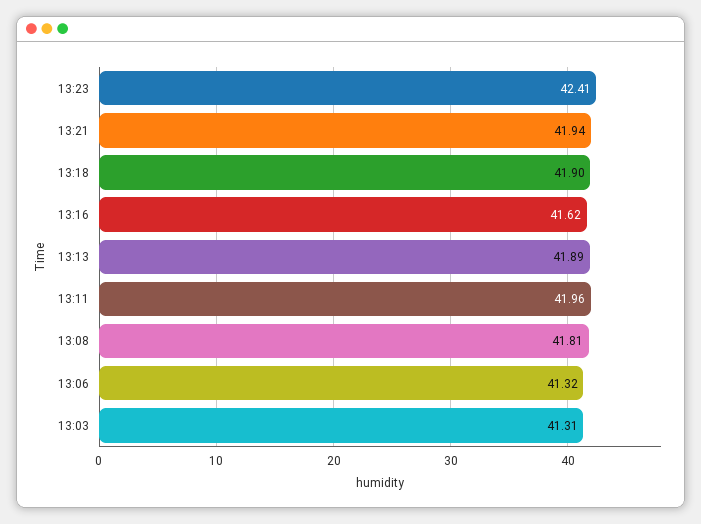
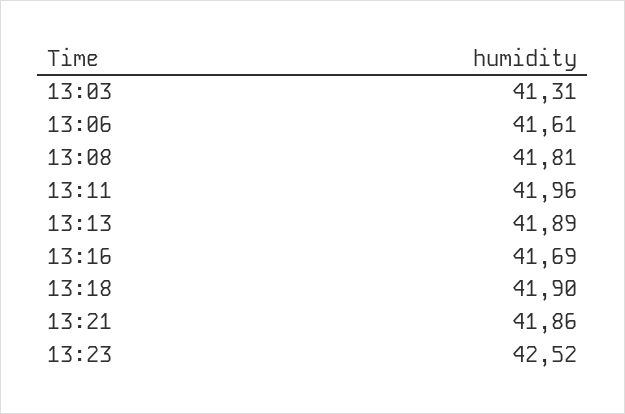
  {
-   "13:23": 42.41,
+   "13:23": 42.52,
-   "13:21": 41.94,
+   "13:21": 41.86,
    "13:18": 41.9,
-   "13:16": 41.62,
+   "13:16": 41.69,
    "13:13": 41.89,
    "13:11": 41.96,
    "13:08": 41.81,
-   "13:06": 41.32,
+   "13:06": 41.61,
    "13:03": 41.31
  }

